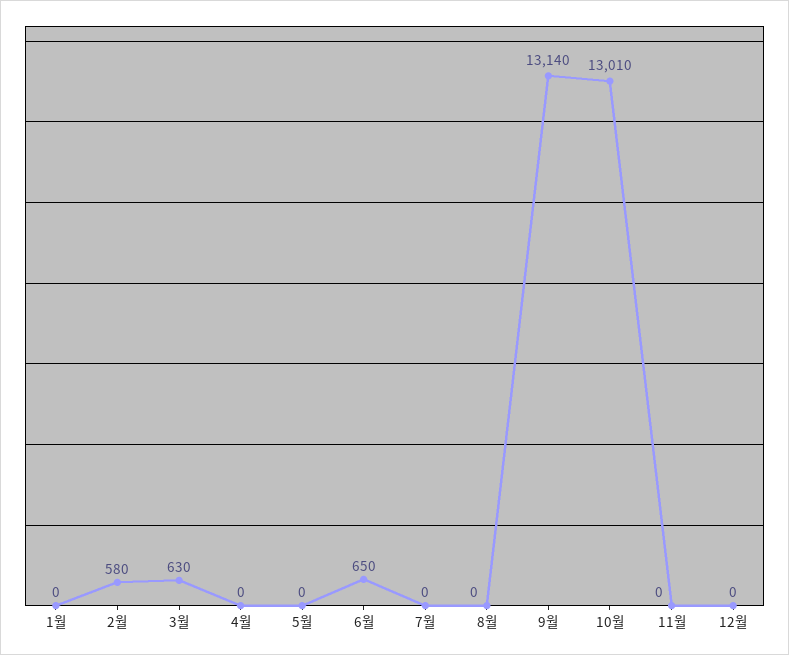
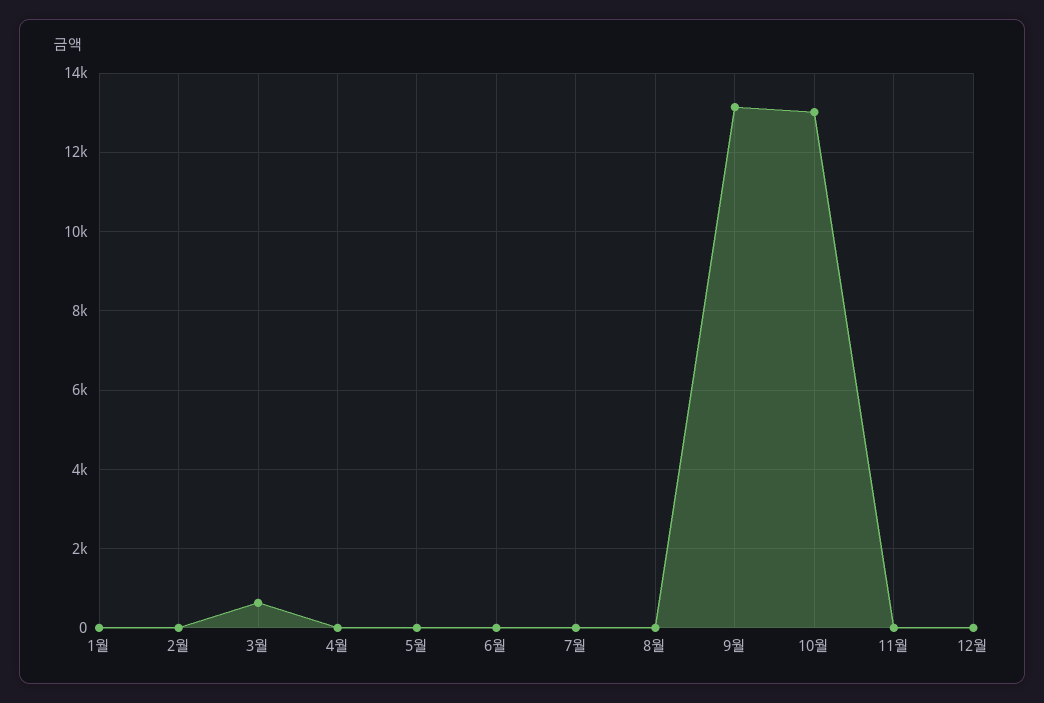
  {
    "1월": 0,
-   "2월": 580,
+   "2월": 0,
    "3월": 630,
    "4월": 0,
    "5월": 0,
-   "6월": 650,
+   "6월": 0,
    "7월": 0,
    "8월": 0,
    "9월": 13140,
    "10월": 13010,
    "11월": 0,
    "12월": 0
  }

